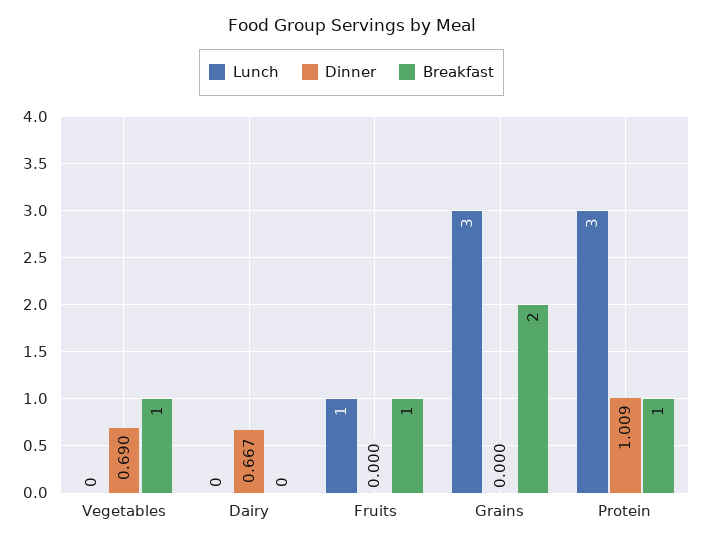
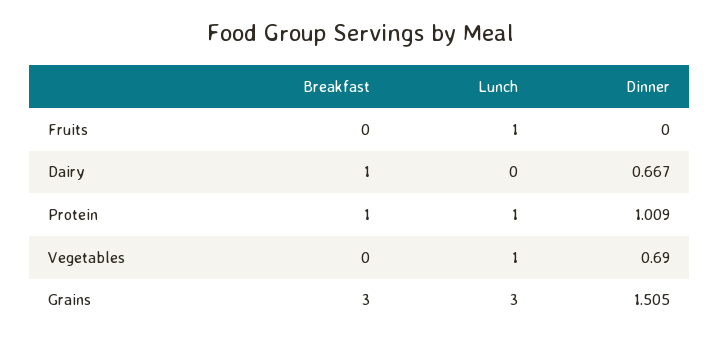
  {
    "Lunch": {
-     "Vegetables": 0,
+     "Vegetables": 1,
      "Dairy": 0,
      "Fruits": 1,
      "Grains": 3,
-     "Protein": 3
+     "Protein": 1
    },
    "Dinner": {
      "Vegetables": 0.69,
      "Dairy": 0.667,
      "Fruits": 0,
-     "Grains": 0,
+     "Grains": 1.505,
      "Protein": 1.009
    },
    "Breakfast": {
-     "Vegetables": 1,
+     "Vegetables": 0,
-     "Dairy": 0,
+     "Dairy": 1,
-     "Fruits": 1,
+     "Fruits": 0,
-     "Grains": 2,
+     "Grains": 3,
      "Protein": 1
    }
  }

